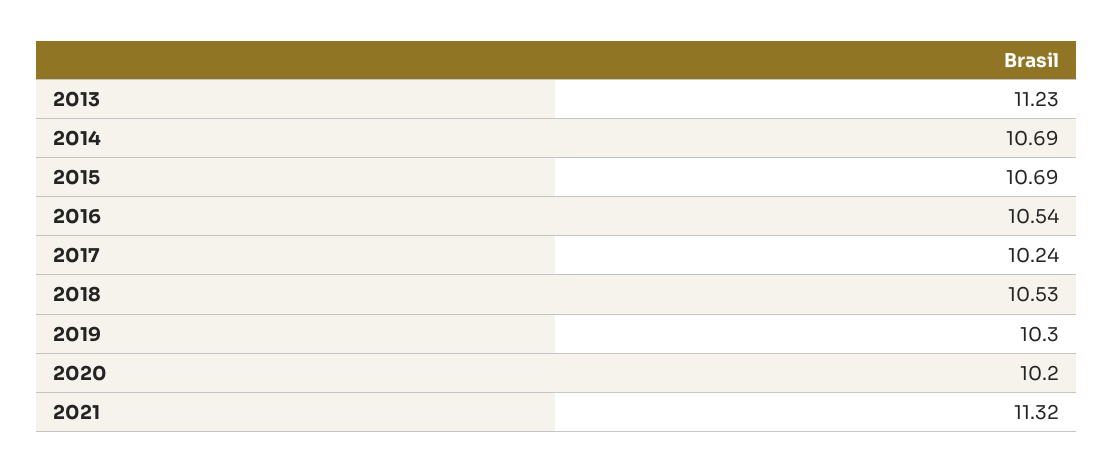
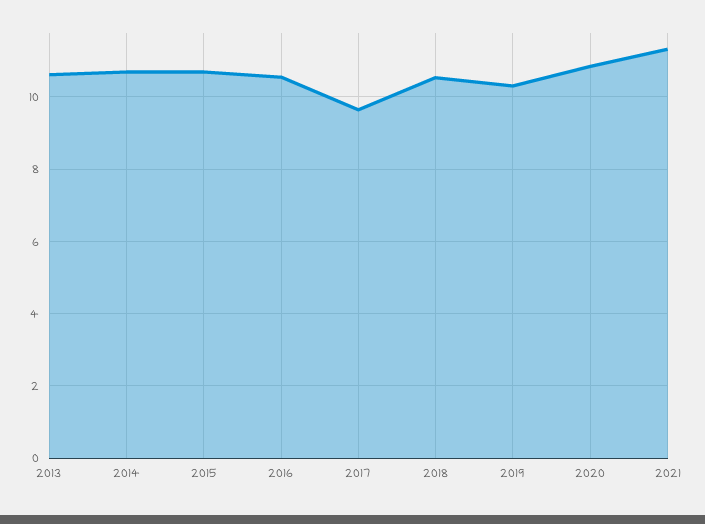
  {
-   "2013": 11.23,
+   "2013": 10.6,
    "2014": 10.69,
    "2015": 10.69,
    "2016": 10.54,
-   "2017": 10.24,
+   "2017": 9.6,
    "2018": 10.53,
    "2019": 10.3,
-   "2020": 10.2,
+   "2020": 10.8,
    "2021": 11.32
  }

